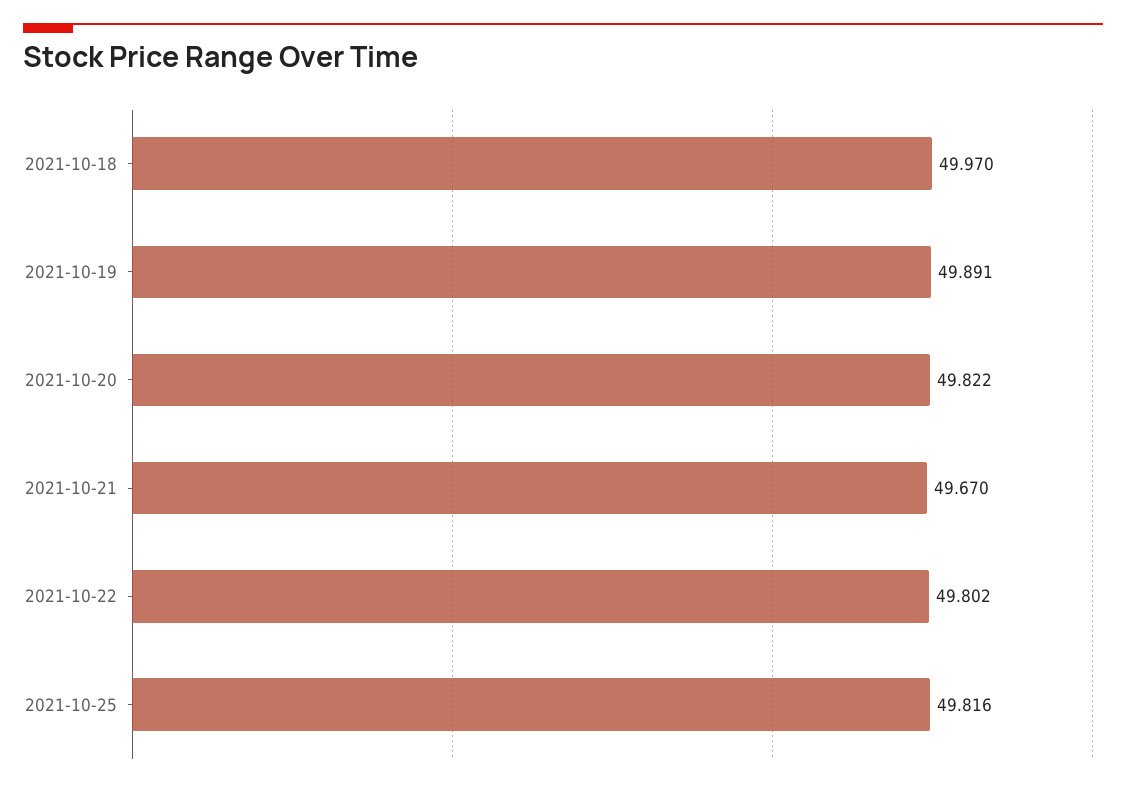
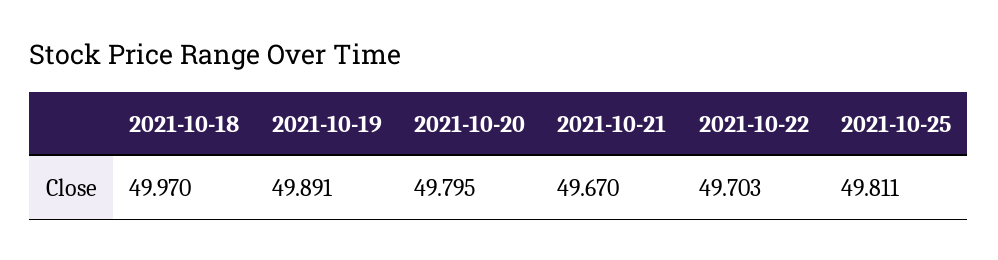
  {
    "2021-10-18": 49.97,
    "2021-10-19": 49.891,
-   "2021-10-20": 49.822,
+   "2021-10-20": 49.795,
    "2021-10-21": 49.67,
-   "2021-10-22": 49.802,
+   "2021-10-22": 49.703,
-   "2021-10-25": 49.816
+   "2021-10-25": 49.811
  }

